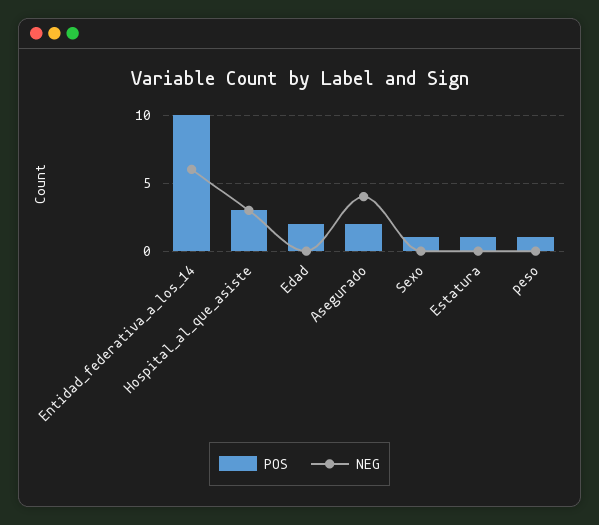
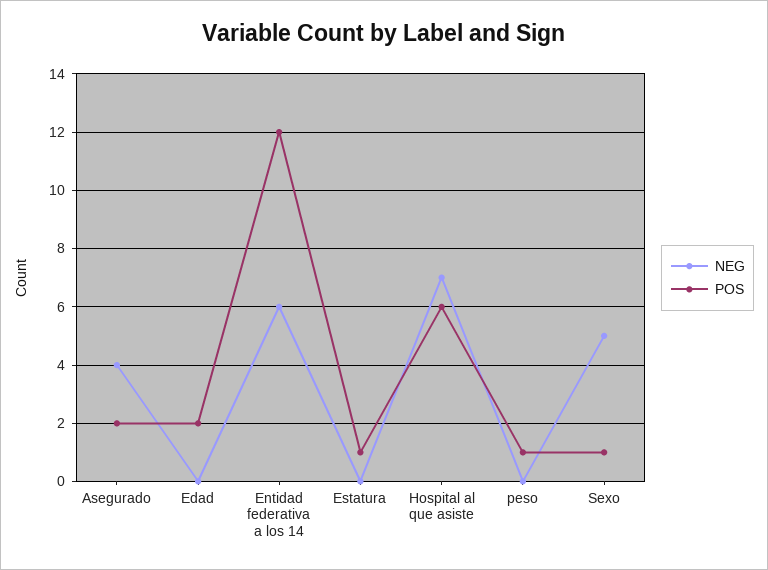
  {
    "POS": {
-     "Entidad_federativa_a_los_14": 10,
+     "Entidad_federativa_a_los_14": 12,
-     "Hospital_al_que_asiste": 3,
+     "Hospital_al_que_asiste": 6,
      "Edad": 2,
      "Asegurado": 2,
      "Sexo": 1,
      "Estatura": 1,
      "peso": 1
    },
    "NEG": {
      "Entidad_federativa_a_los_14": 6,
-     "Hospital_al_que_asiste": 3,
+     "Hospital_al_que_asiste": 7,
      "Edad": 0,
      "Asegurado": 4,
-     "Sexo": 0,
+     "Sexo": 5,
      "Estatura": 0,
      "peso": 0
    }
  }

